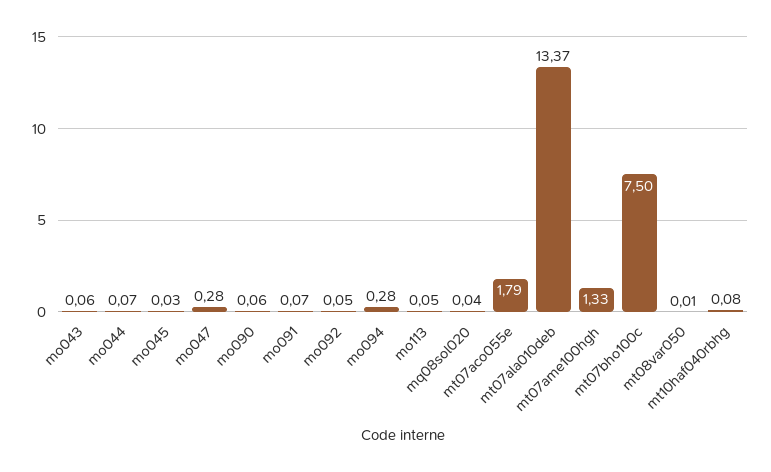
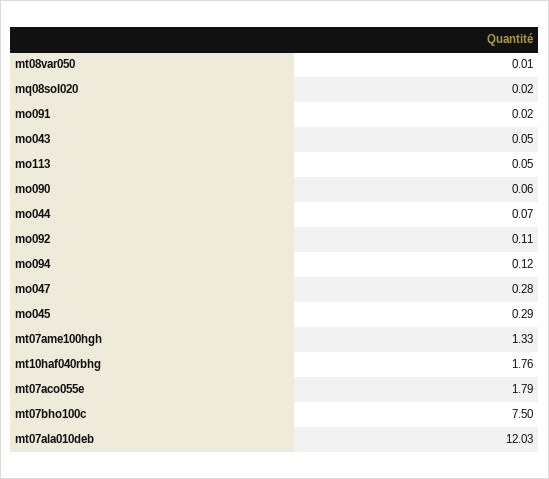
  {
-   "mo043": 0.06,
+   "mo043": 0.05,
    "mo044": 0.07,
-   "mo045": 0.03,
+   "mo045": 0.29,
    "mo047": 0.28,
    "mo090": 0.06,
-   "mo091": 0.07,
+   "mo091": 0.02,
-   "mo092": 0.05,
+   "mo092": 0.11,
-   "mo094": 0.28,
+   "mo094": 0.12,
    "mo113": 0.05,
-   "mq08sol020": 0.04,
+   "mq08sol020": 0.02,
    "mt07aco055e": 1.79,
-   "mt07ala010deb": 13.37,
+   "mt07ala010deb": 12.03,
    "mt07ame100hgh": 1.33,
    "mt07bho100c": 7.5,
    "mt08var050": 0.01,
-   "mt10haf040rbhg": 0.08
+   "mt10haf040rbhg": 1.76
  }

